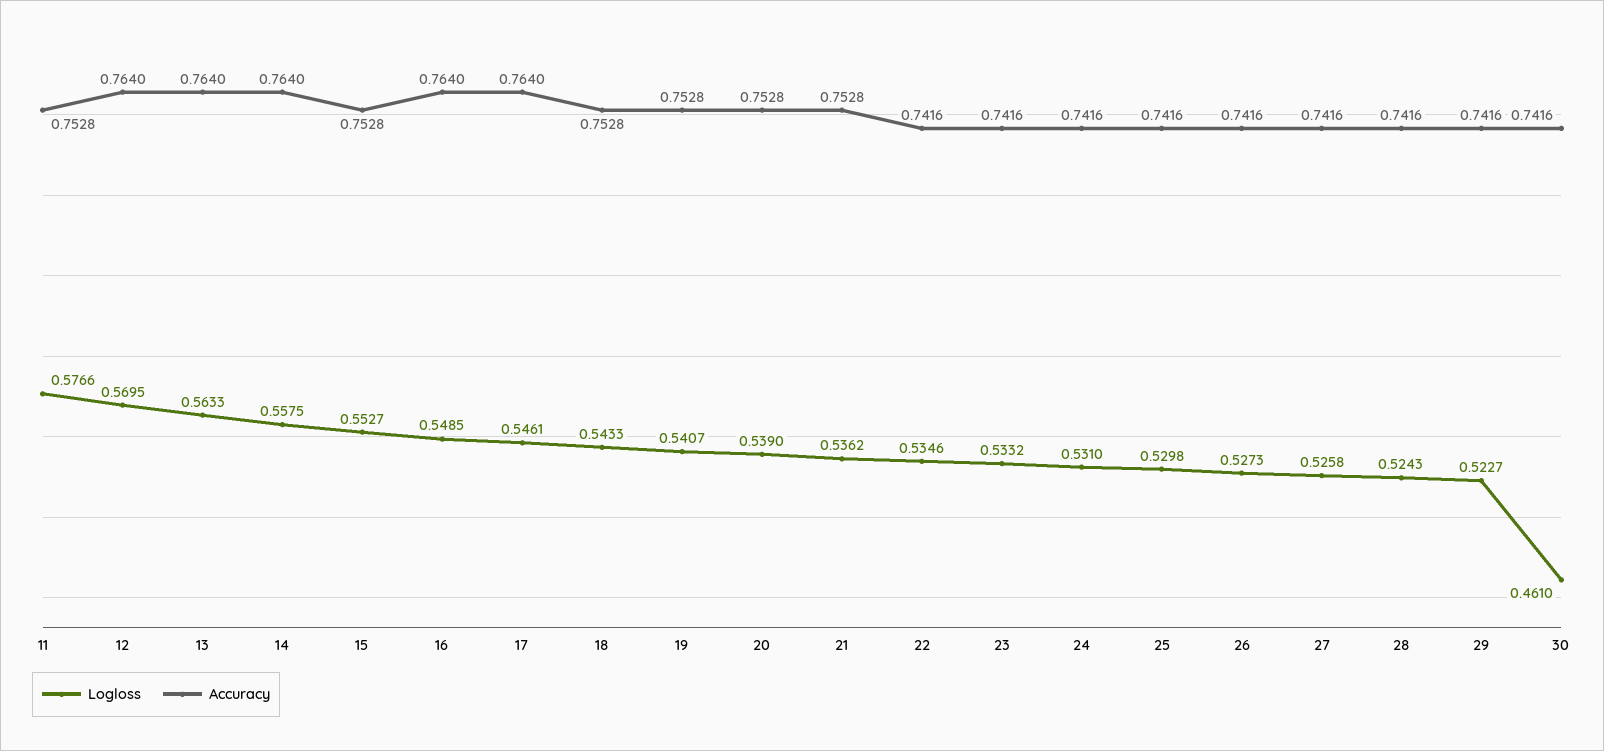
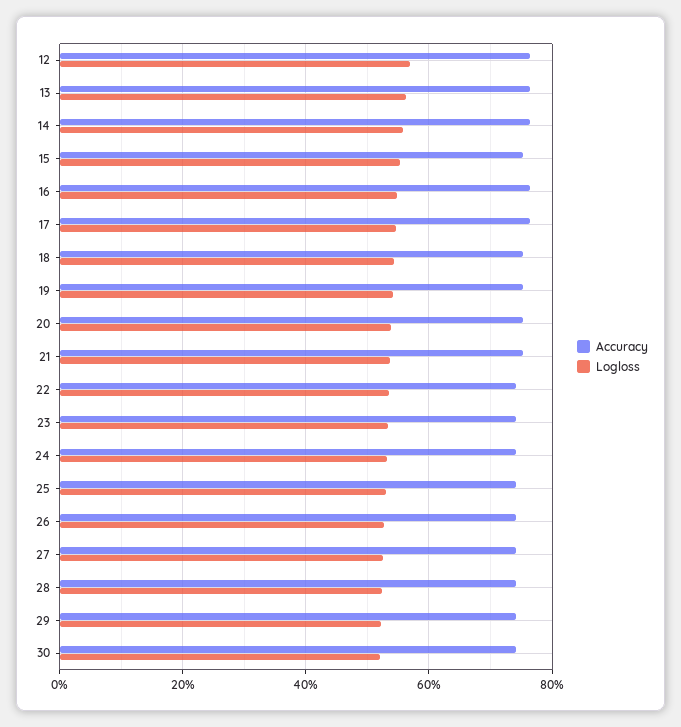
  {
    "Logloss": {
-     "11": 0.5766,
      "12": 0.5695,
      "13": 0.5633,
      "14": 0.5575,
      "15": 0.5527,
      "16": 0.5485,
      "17": 0.5461,
      "18": 0.5433,
      "19": 0.5407,
      "20": 0.539,
      "21": 0.5362,
      "22": 0.5346,
      "23": 0.5332,
      "24": 0.531,
      "25": 0.5298,
      "26": 0.5273,
      "27": 0.5258,
      "28": 0.5243,
      "29": 0.5227,
-     "30": 0.461
+     "30": 0.52
    },
    "Accuracy": {
-     "11": 0.7528,
      "12": 0.764,
      "13": 0.764,
      "14": 0.764,
      "15": 0.7528,
      "16": 0.764,
      "17": 0.764,
      "18": 0.7528,
      "19": 0.7528,
      "20": 0.7528,
      "21": 0.7528,
      "22": 0.7416,
      "23": 0.7416,
      "24": 0.7416,
      "25": 0.7416,
      "26": 0.7416,
      "27": 0.7416,
      "28": 0.7416,
      "29": 0.7416,
      "30": 0.7416
    }
  }

